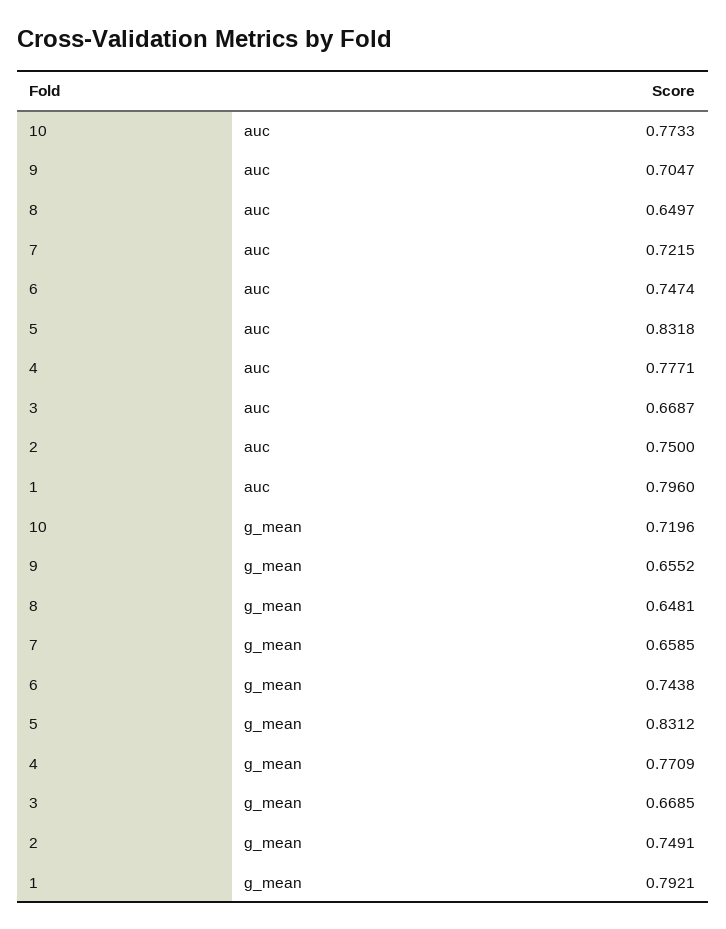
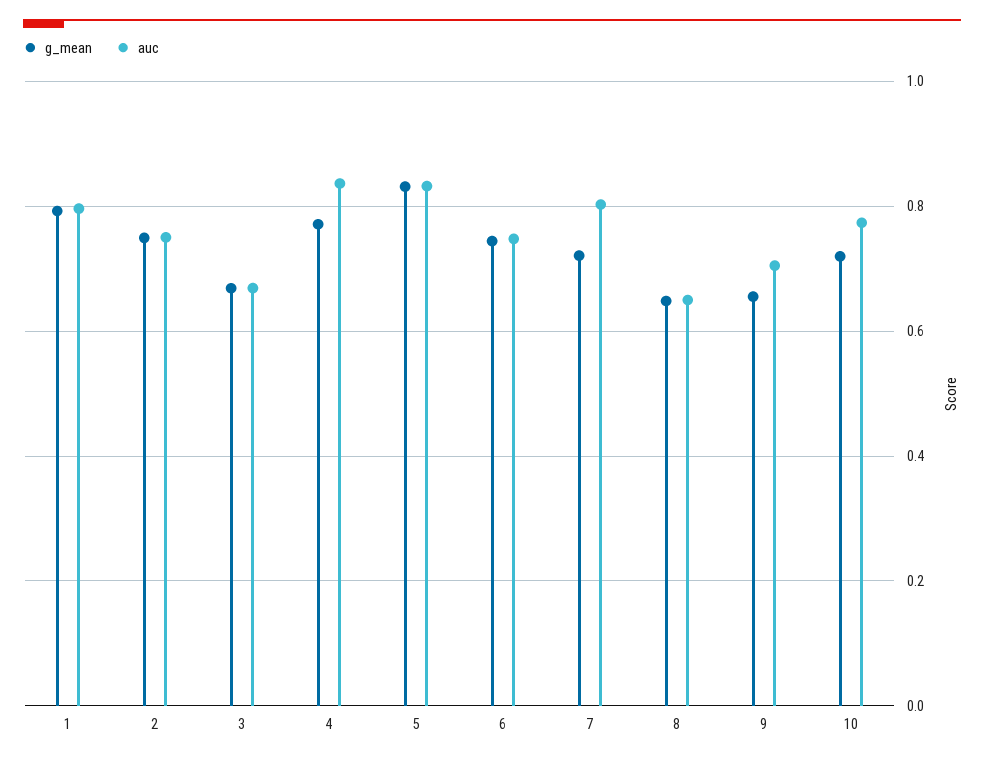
  {
    "auc": {
      "10": 0.7733,
      "9": 0.7047,
      "8": 0.6497,
-     "7": 0.7215,
+     "7": 0.8,
      "6": 0.7474,
      "5": 0.8318,
-     "4": 0.7771,
+     "4": 0.84,
      "3": 0.6687,
      "2": 0.75,
      "1": 0.796
    },
    "g_mean": {
      "10": 0.7196,
      "9": 0.6552,
      "8": 0.6481,
-     "7": 0.6585,
+     "7": 0.72,
      "6": 0.7438,
      "5": 0.8312,
      "4": 0.7709,
      "3": 0.6685,
      "2": 0.7491,
      "1": 0.7921
    }
  }

